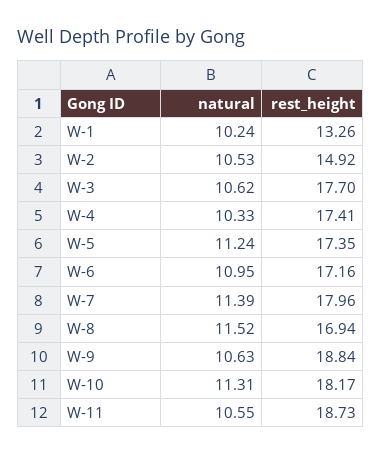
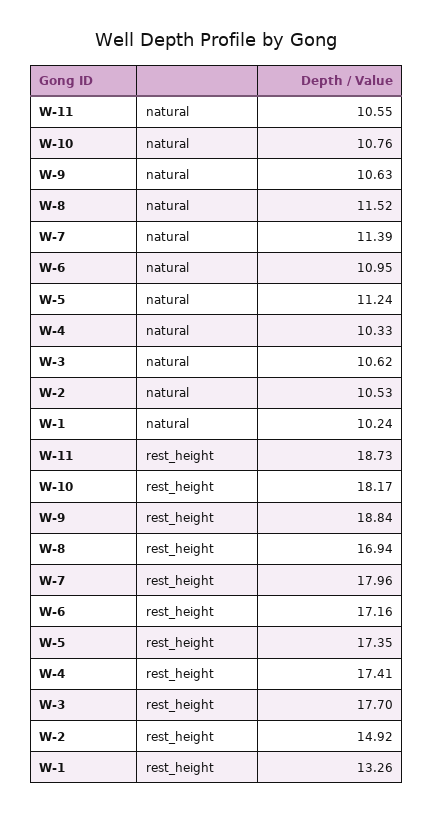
  {
    "natural": {
      "W-1": 10.24,
      "W-2": 10.53,
      "W-3": 10.62,
      "W-4": 10.33,
      "W-5": 11.24,
      "W-6": 10.95,
      "W-7": 11.39,
      "W-8": 11.52,
      "W-9": 10.63,
-     "W-10": 11.31,
+     "W-10": 10.76,
      "W-11": 10.55
    },
    "rest_height": {
      "W-1": 13.26,
      "W-2": 14.92,
      "W-3": 17.7,
      "W-4": 17.41,
      "W-5": 17.35,
      "W-6": 17.16,
      "W-7": 17.96,
      "W-8": 16.94,
      "W-9": 18.84,
      "W-10": 18.17,
      "W-11": 18.73
    }
  }

